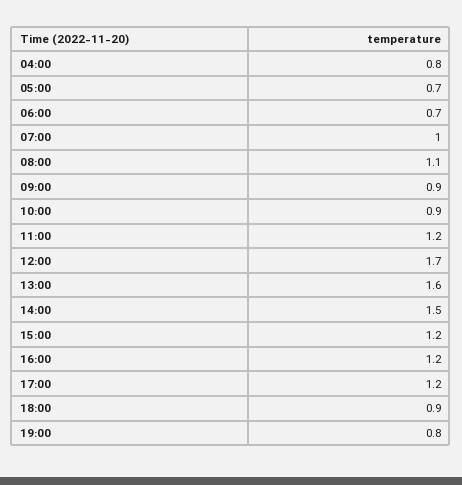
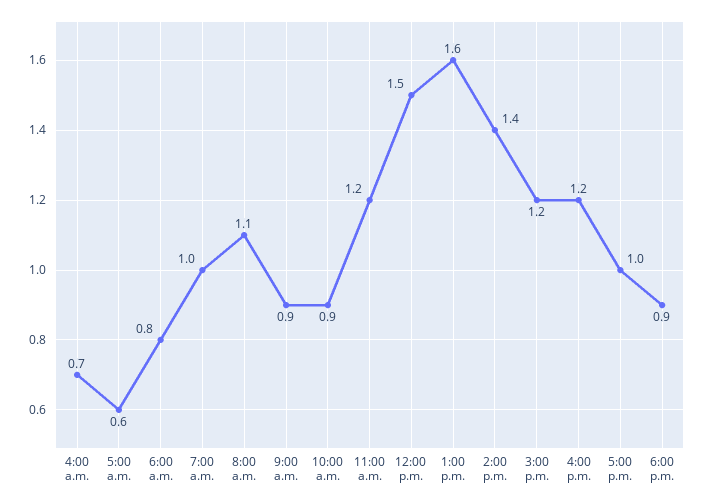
  {
-   "04:00": 0.8,
+   "04:00": 0.7,
-   "05:00": 0.7,
+   "05:00": 0.6,
-   "06:00": 0.7,
+   "06:00": 0.8,
    "07:00": 1,
    "08:00": 1.1,
    "09:00": 0.9,
    "10:00": 0.9,
    "11:00": 1.2,
-   "12:00": 1.7,
+   "12:00": 1.5,
    "13:00": 1.6,
-   "14:00": 1.5,
+   "14:00": 1.4,
    "15:00": 1.2,
    "16:00": 1.2,
-   "17:00": 1.2,
+   "17:00": 1,
-   "18:00": 0.9,
+   "18:00": 0.9
-   "19:00": 0.8
  }

